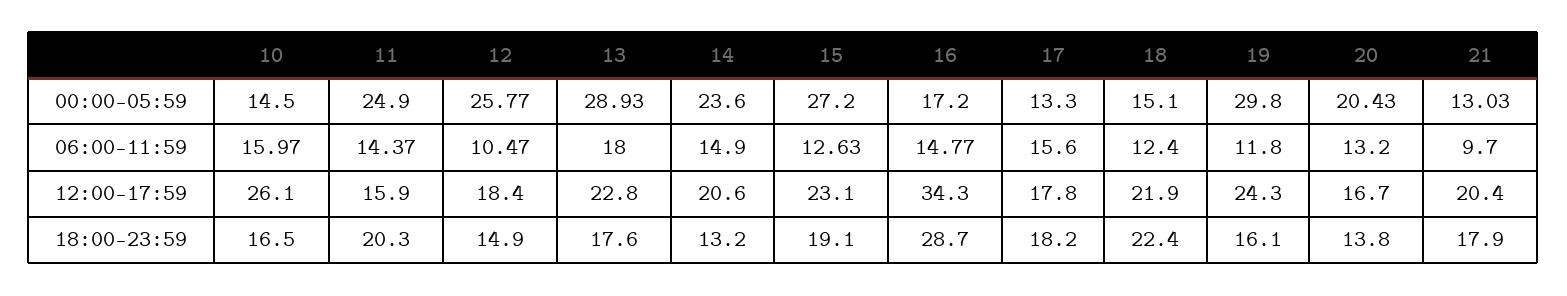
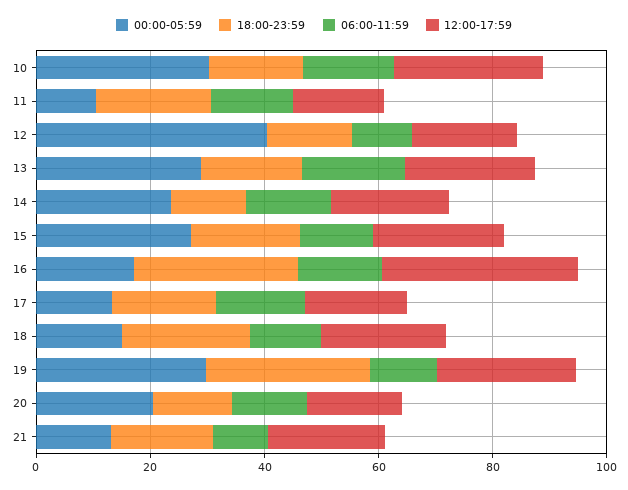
  {
    "00:00-05:59": {
-     "10": 14.5,
+     "10": 30,
-     "11": 24.9,
+     "11": 10,
-     "12": 25.77,
+     "12": 40,
      "13": 28.93,
      "14": 23.6,
      "15": 27.2,
      "16": 17.2,
      "17": 13.3,
      "18": 15.1,
      "19": 29.8,
      "20": 20.43,
      "21": 13.03
    },
    "06:00-11:59": {
      "10": 15.97,
      "11": 14.37,
      "12": 10.47,
      "13": 18,
      "14": 14.9,
      "15": 12.63,
      "16": 14.77,
      "17": 15.6,
      "18": 12.4,
      "19": 11.8,
      "20": 13.2,
      "21": 9.7
    },
    "12:00-17:59": {
      "10": 26.1,
      "11": 15.9,
      "12": 18.4,
      "13": 22.8,
      "14": 20.6,
      "15": 23.1,
      "16": 34.3,
      "17": 17.8,
      "18": 21.9,
      "19": 24.3,
      "20": 16.7,
      "21": 20.4
    },
    "18:00-23:59": {
      "10": 16.5,
      "11": 20.3,
      "12": 14.9,
      "13": 17.6,
      "14": 13.2,
      "15": 19.1,
      "16": 28.7,
      "17": 18.2,
      "18": 22.4,
-     "19": 16.1,
+     "19": 30,
      "20": 13.8,
      "21": 17.9
    }
  }

